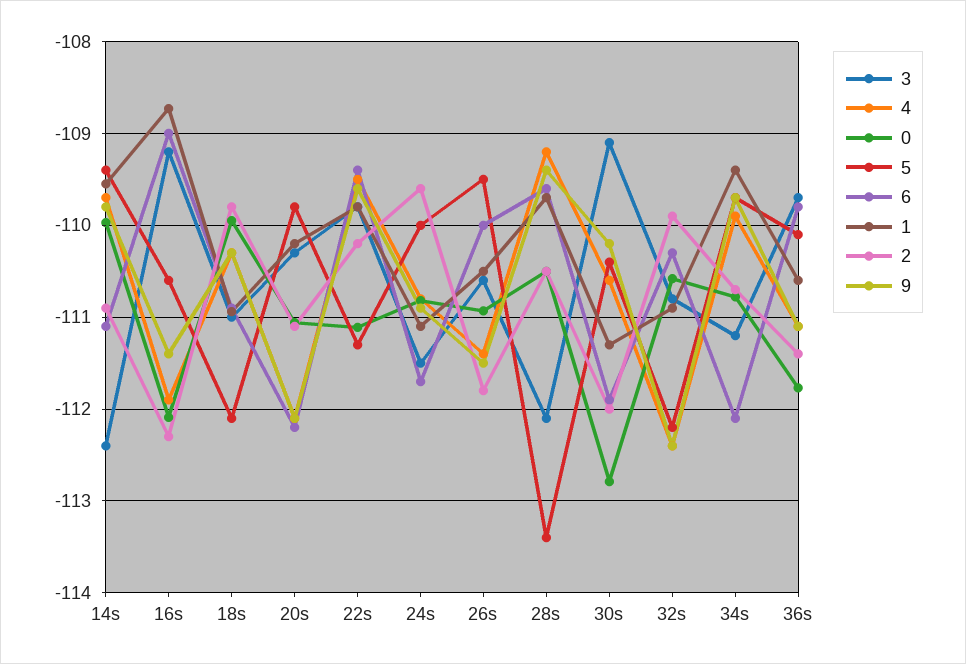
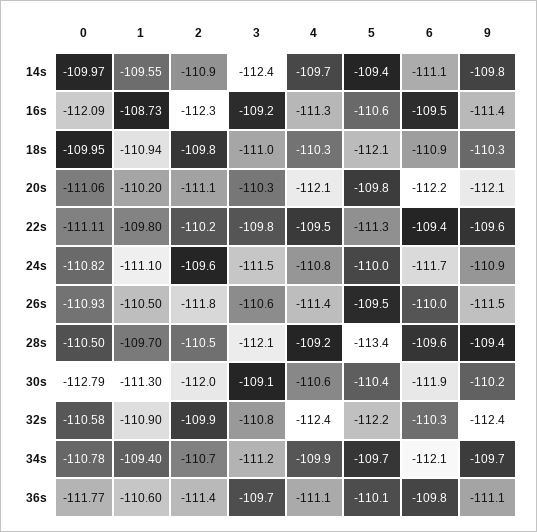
  {
    "3": {
      "14s": -112.4,
      "16s": -109.2,
      "18s": -111,
      "20s": -110.3,
      "22s": -109.8,
      "24s": -111.5,
      "26s": -110.6,
      "28s": -112.1,
      "30s": -109.1,
      "32s": -110.8,
      "34s": -111.2,
      "36s": -109.7
    },
    "4": {
      "14s": -109.7,
-     "16s": -111.9,
+     "16s": -111.3,
      "18s": -110.3,
      "20s": -112.1,
      "22s": -109.5,
      "24s": -110.8,
      "26s": -111.4,
      "28s": -109.2,
      "30s": -110.6,
      "32s": -112.4,
      "34s": -109.9,
      "36s": -111.1
    },
    "0": {
      "14s": -109.97,
      "16s": -112.09,
      "18s": -109.95,
      "20s": -111.06,
      "22s": -111.11,
      "24s": -110.82,
      "26s": -110.93,
      "28s": -110.5,
      "30s": -112.79,
      "32s": -110.58,
      "34s": -110.78,
      "36s": -111.77
    },
    "5": {
      "14s": -109.4,
      "16s": -110.6,
      "18s": -112.1,
      "20s": -109.8,
      "22s": -111.3,
      "24s": -110,
      "26s": -109.5,
      "28s": -113.4,
      "30s": -110.4,
      "32s": -112.2,
      "34s": -109.7,
      "36s": -110.1
    },
    "6": {
      "14s": -111.1,
-     "16s": -109,
+     "16s": -109.5,
      "18s": -110.9,
      "20s": -112.2,
      "22s": -109.4,
      "24s": -111.7,
      "26s": -110,
      "28s": -109.6,
      "30s": -111.9,
      "32s": -110.3,
      "34s": -112.1,
      "36s": -109.8
    },
    "1": {
      "14s": -109.55,
      "16s": -108.73,
      "18s": -110.94,
      "20s": -110.2,
      "22s": -109.8,
      "24s": -111.1,
      "26s": -110.5,
      "28s": -109.7,
      "30s": -111.3,
      "32s": -110.9,
      "34s": -109.4,
      "36s": -110.6
    },
    "2": {
      "14s": -110.9,
      "16s": -112.3,
      "18s": -109.8,
      "20s": -111.1,
      "22s": -110.2,
      "24s": -109.6,
      "26s": -111.8,
      "28s": -110.5,
      "30s": -112,
      "32s": -109.9,
      "34s": -110.7,
      "36s": -111.4
    },
    "9": {
      "14s": -109.8,
      "16s": -111.4,
      "18s": -110.3,
      "20s": -112.1,
      "22s": -109.6,
      "24s": -110.9,
      "26s": -111.5,
      "28s": -109.4,
      "30s": -110.2,
      "32s": -112.4,
      "34s": -109.7,
      "36s": -111.1
    }
  }

